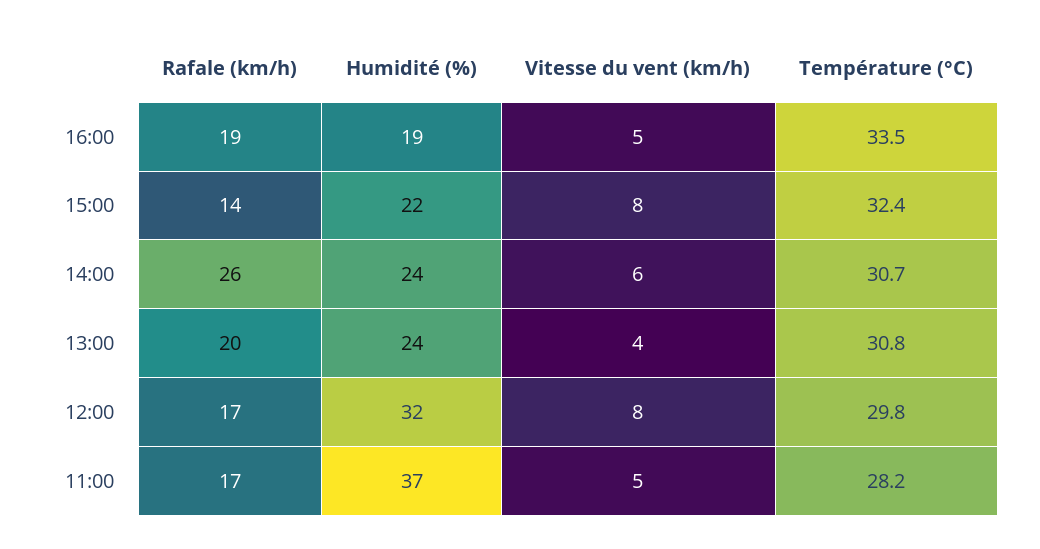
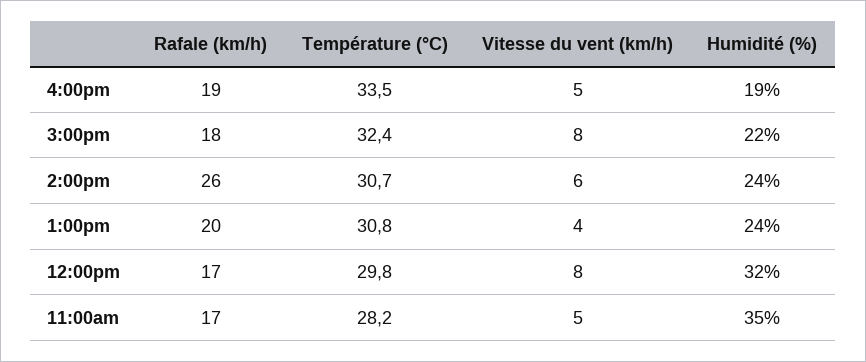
  {
    "Rafale (km/h)": {
      "16:00": 19,
-     "15:00": 14,
+     "15:00": 18,
      "14:00": 26,
      "13:00": 20,
      "12:00": 17,
      "11:00": 17
    },
    "Humidité (%)": {
      "16:00": 19,
      "15:00": 22,
      "14:00": 24,
      "13:00": 24,
      "12:00": 32,
-     "11:00": 37
+     "11:00": 35
    },
    "Vitesse du vent (km/h)": {
      "16:00": 5,
      "15:00": 8,
      "14:00": 6,
      "13:00": 4,
      "12:00": 8,
      "11:00": 5
    },
    "Température (°C)": {
      "16:00": 33.5,
      "15:00": 32.4,
      "14:00": 30.7,
      "13:00": 30.8,
      "12:00": 29.8,
      "11:00": 28.2
    }
  }

